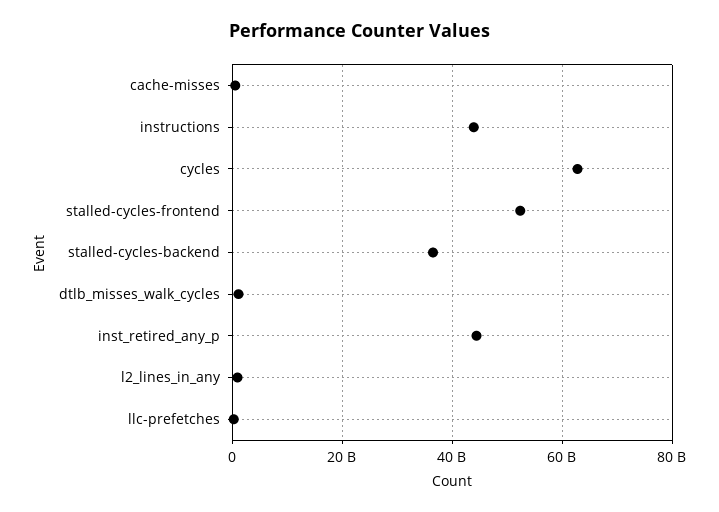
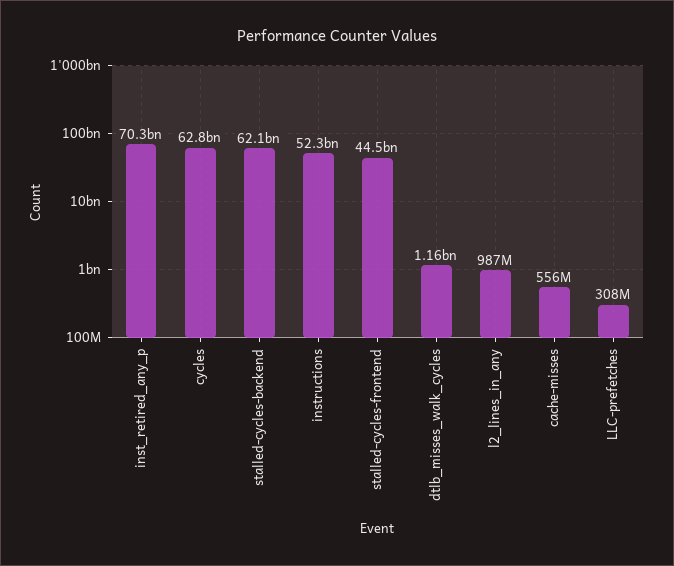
  {
    "cache-misses": 556000000,
-   "instructions": 44000000000,
+   "instructions": 52300000000,
    "cycles": 62800000000,
-   "stalled-cycles-frontend": 52000000000,
+   "stalled-cycles-frontend": 44500000000,
-   "stalled-cycles-backend": 36000000000,
+   "stalled-cycles-backend": 62100000000,
    "dtlb_misses_walk_cycles": 1160000000,
-   "inst_retired_any_p": 44000000000,
+   "inst_retired_any_p": 70300000000,
    "l2_lines_in_any": 987000000,
    "llc-prefetches": 308000000
  }

